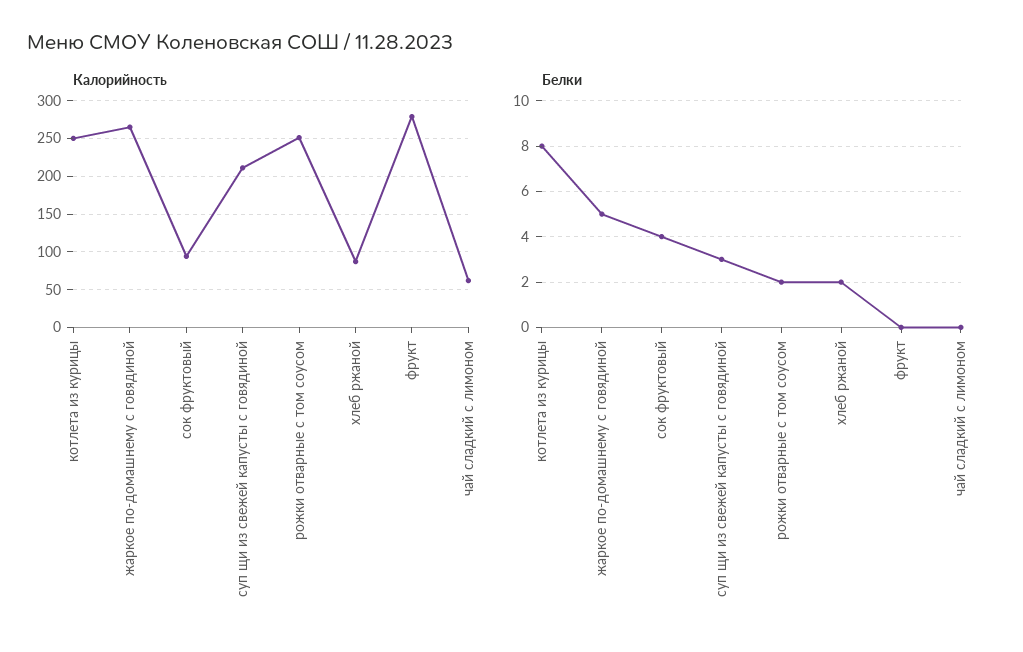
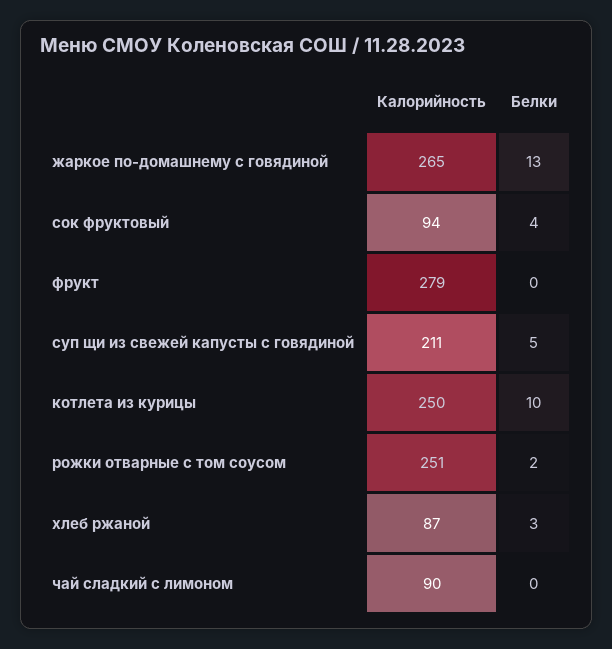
  {
    "Калорийность": {
      "котлета из курицы": 250,
      "жаркое по-домашнему с говядиной": 265,
      "сок фруктовый": 94,
      "суп щи из свежей капусты с говядиной": 211,
      "рожки отварные с том соусом": 251,
      "хлеб ржаной": 87,
      "фрукт": 279,
-     "чай сладкий с лимоном": 60
+     "чай сладкий с лимоном": 90
    },
    "Белки": {
-     "котлета из курицы": 8,
+     "котлета из курицы": 10,
-     "жаркое по-домашнему с говядиной": 5,
+     "жаркое по-домашнему с говядиной": 13,
      "сок фруктовый": 4,
-     "суп щи из свежей капусты с говядиной": 3,
+     "суп щи из свежей капусты с говядиной": 5,
      "рожки отварные с том соусом": 2,
-     "хлеб ржаной": 2,
+     "хлеб ржаной": 3,
      "фрукт": 0,
      "чай сладкий с лимоном": 0
    }
  }

